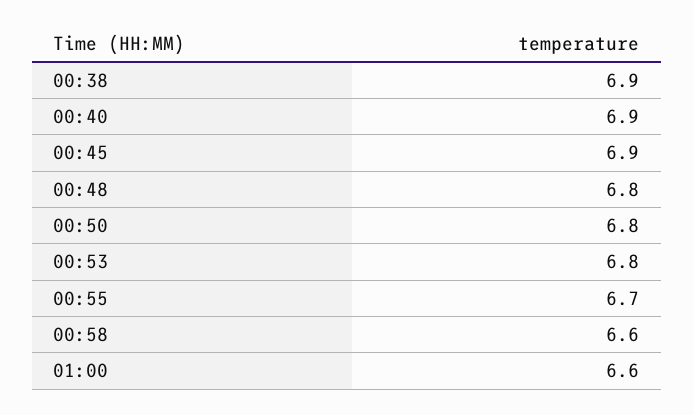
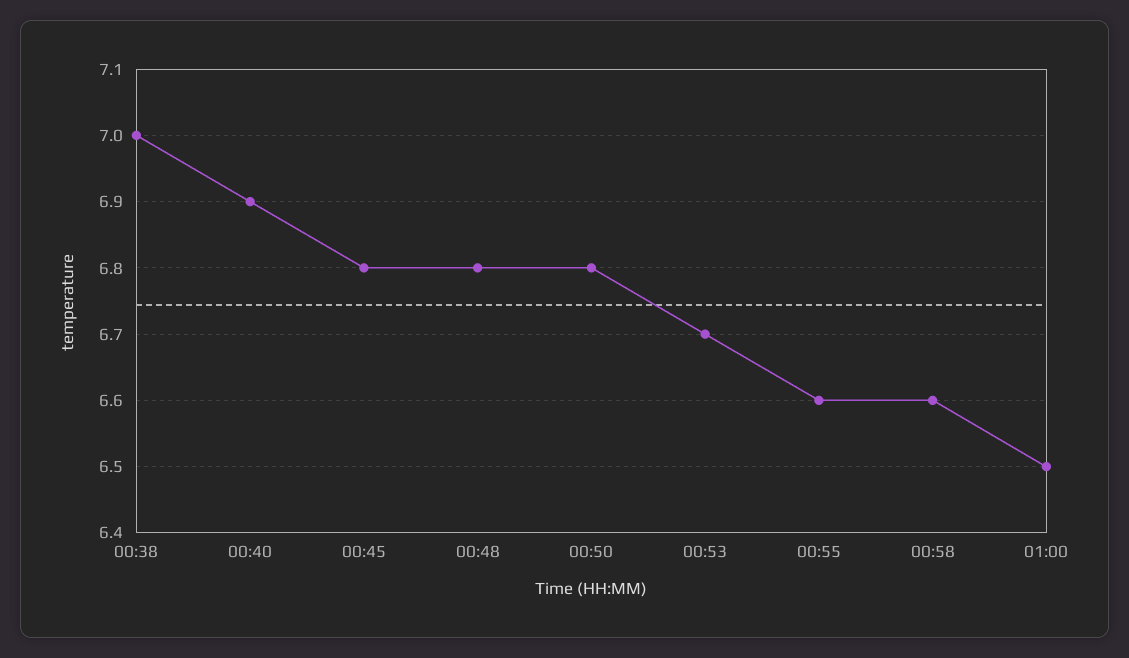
  {
-   "00:38": 6.9,
+   "00:38": 7,
    "00:40": 6.9,
-   "00:45": 6.9,
+   "00:45": 6.8,
    "00:48": 6.8,
    "00:50": 6.8,
-   "00:53": 6.8,
+   "00:53": 6.7,
-   "00:55": 6.7,
+   "00:55": 6.6,
    "00:58": 6.6,
-   "01:00": 6.6
+   "01:00": 6.5
  }

